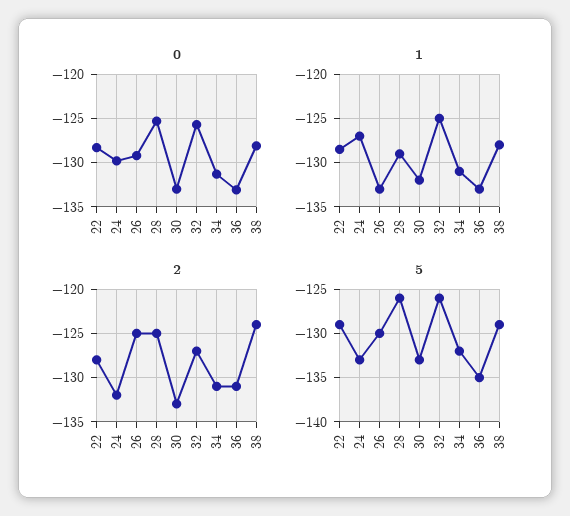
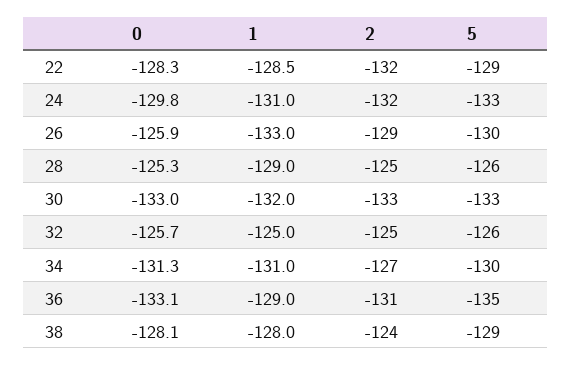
  {
    "0": {
      "22": -128.3,
      "24": -129.8,
-     "26": -129,
+     "26": -125.9,
      "28": -125.3,
      "30": -133,
      "32": -125.7,
      "34": -131.3,
      "36": -133.1,
      "38": -128.1
    },
    "1": {
      "22": -128.5,
-     "24": -127,
+     "24": -131,
      "26": -133,
      "28": -129,
      "30": -132,
      "32": -125,
      "34": -131,
-     "36": -133,
+     "36": -129,
      "38": -128
    },
    "2": {
-     "22": -128,
+     "22": -132,
      "24": -132,
-     "26": -125,
+     "26": -129,
      "28": -125,
      "30": -133,
-     "32": -127,
+     "32": -125,
-     "34": -131,
+     "34": -127,
      "36": -131,
      "38": -124
    },
    "5": {
      "22": -129,
      "24": -133,
      "26": -130,
      "28": -126,
      "30": -133,
      "32": -126,
-     "34": -132,
+     "34": -130,
      "36": -135,
      "38": -129
    }
  }

